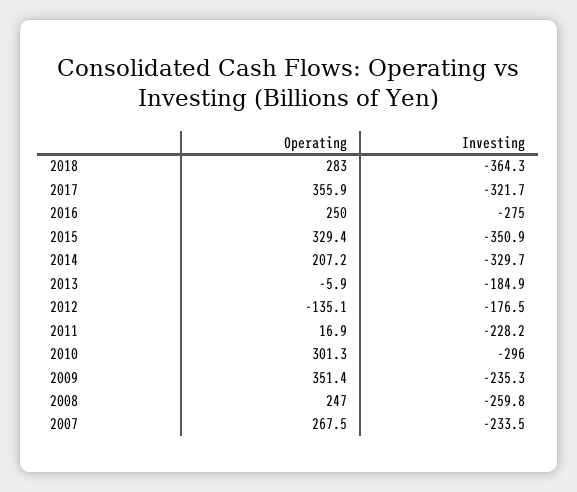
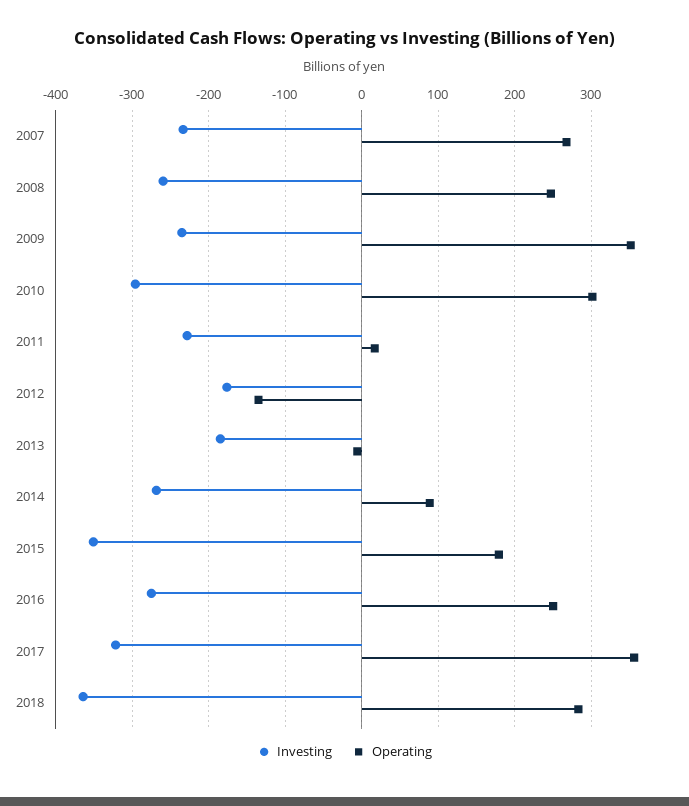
  {
    "Operating": {
      "2018": 283,
      "2017": 355.9,
      "2016": 250,
-     "2015": 329.4,
+     "2015": 180,
-     "2014": 207.2,
+     "2014": 90,
      "2013": -5.9,
      "2012": -135.1,
      "2011": 16.9,
      "2010": 301.3,
      "2009": 351.4,
      "2008": 247,
      "2007": 267.5
    },
    "Investing": {
      "2018": -364.3,
      "2017": -321.7,
      "2016": -275,
      "2015": -350.9,
-     "2014": -329.7,
+     "2014": -270,
      "2013": -184.9,
      "2012": -176.5,
      "2011": -228.2,
      "2010": -296,
      "2009": -235.3,
      "2008": -259.8,
      "2007": -233.5
    }
  }

